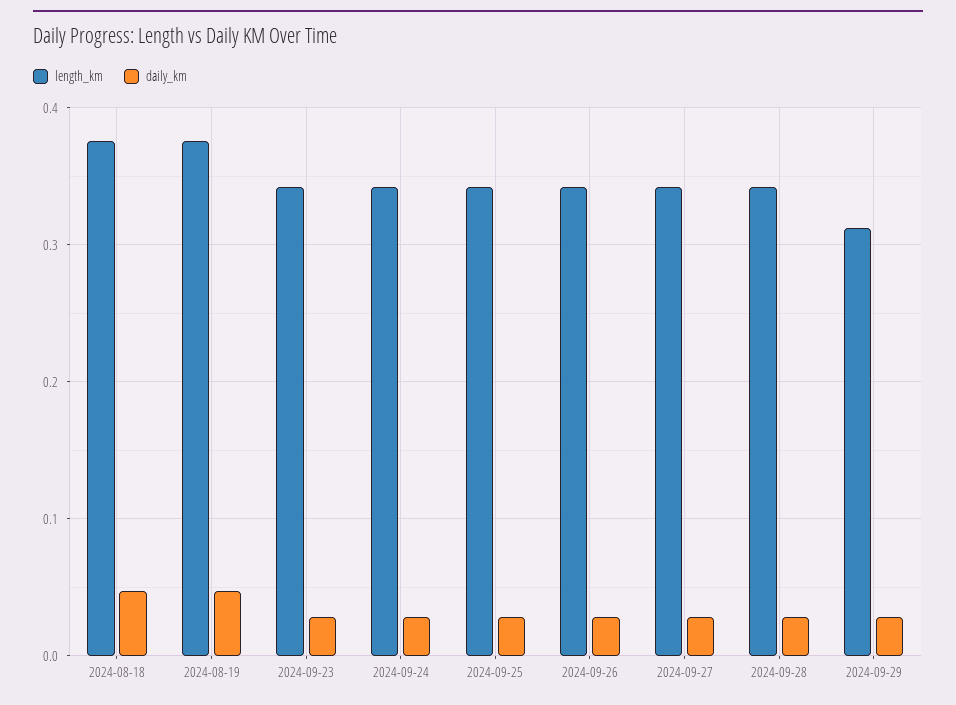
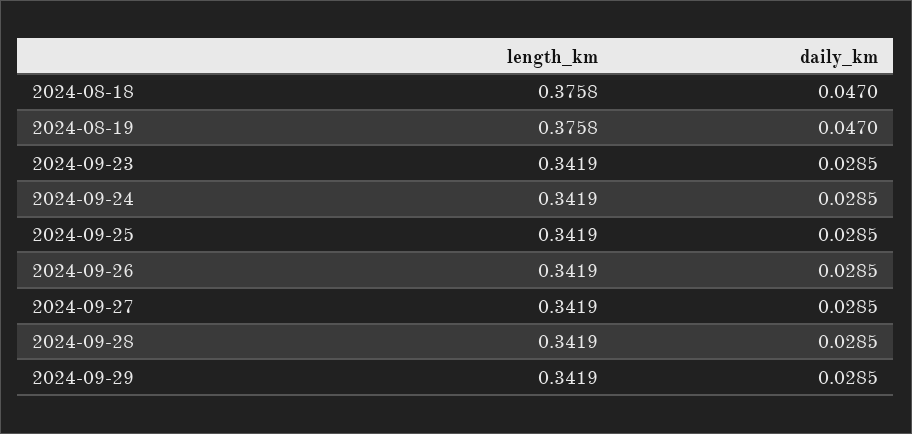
  {
    "length_km": {
      "2024-08-18": 0.3758,
      "2024-08-19": 0.3758,
      "2024-09-23": 0.3419,
      "2024-09-24": 0.3419,
      "2024-09-25": 0.3419,
      "2024-09-26": 0.3419,
      "2024-09-27": 0.3419,
      "2024-09-28": 0.3419,
-     "2024-09-29": 0.31
+     "2024-09-29": 0.3419
    },
    "daily_km": {
      "2024-08-18": 0.047,
      "2024-08-19": 0.047,
      "2024-09-23": 0.0285,
      "2024-09-24": 0.0285,
      "2024-09-25": 0.0285,
      "2024-09-26": 0.0285,
      "2024-09-27": 0.0285,
      "2024-09-28": 0.0285,
      "2024-09-29": 0.0285
    }
  }

